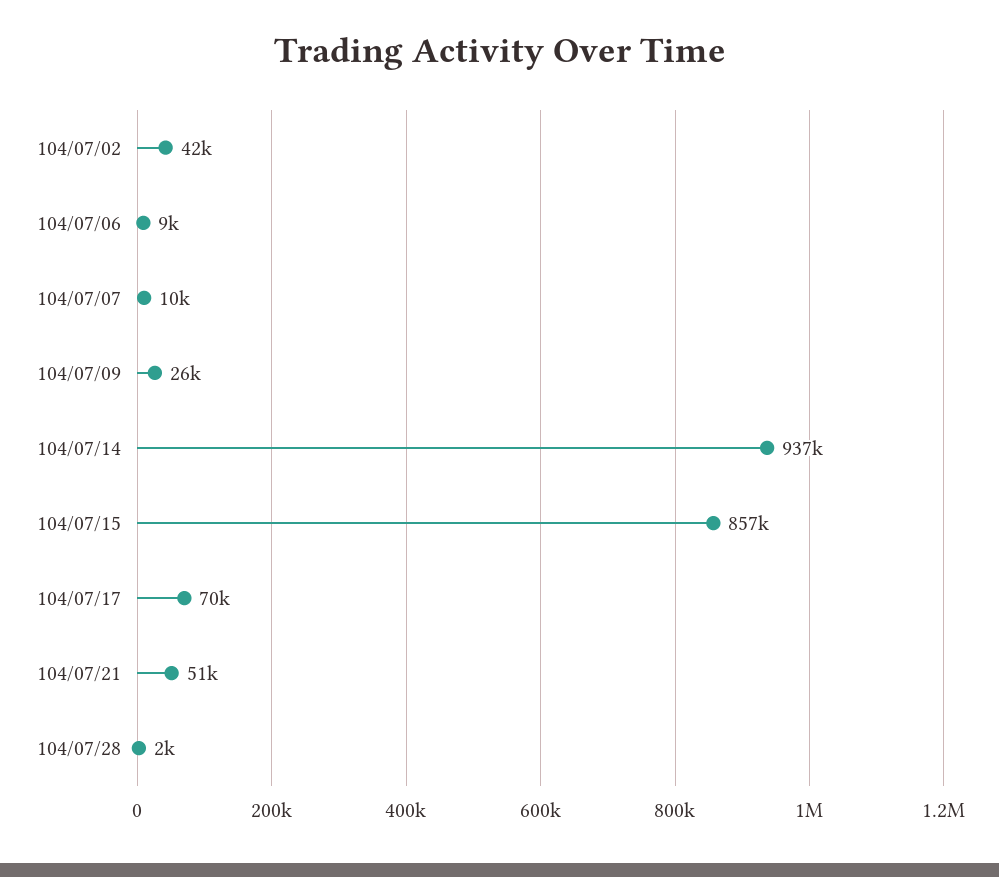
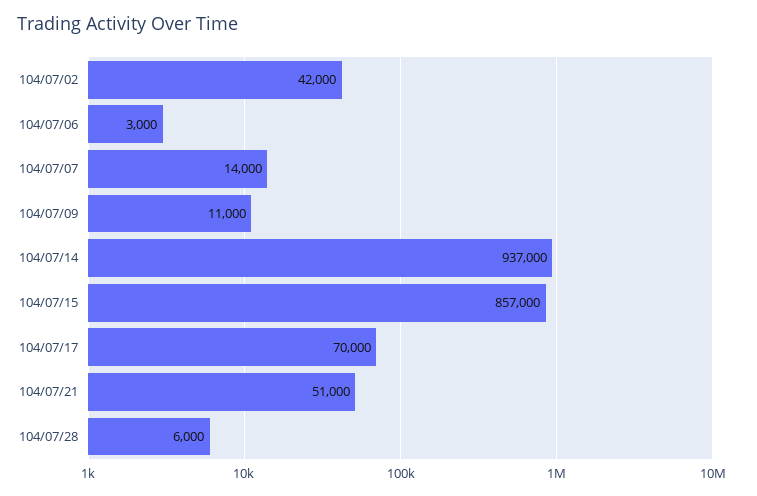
  {
    "104/07/02": 42000,
-   "104/07/06": 9000,
+   "104/07/06": 3000,
-   "104/07/07": 10000,
+   "104/07/07": 14000,
-   "104/07/09": 26000,
+   "104/07/09": 11000,
    "104/07/14": 937000,
    "104/07/15": 857000,
    "104/07/17": 70000,
    "104/07/21": 51000,
-   "104/07/28": 2000
+   "104/07/28": 6000
  }

